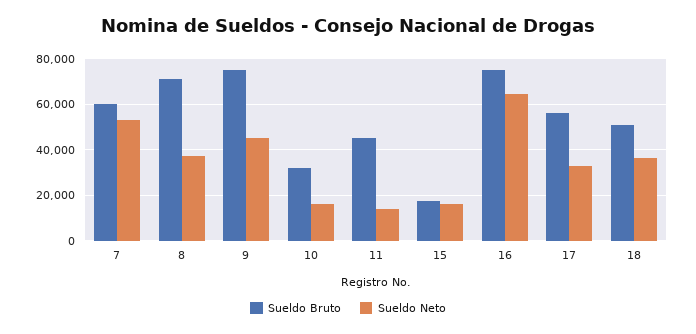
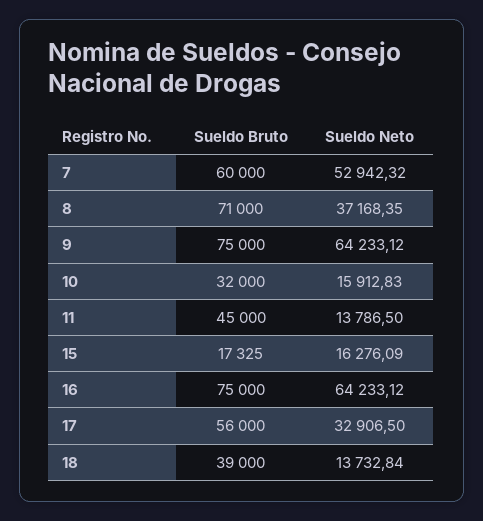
  {
    "Sueldo Bruto": {
      "7": 60000,
      "8": 71000,
      "9": 75000,
      "10": 32000,
      "11": 45000,
      "15": 17325,
      "16": 75000,
      "17": 56000,
-     "18": 50000
+     "18": 39000
    },
    "Sueldo Neto": {
      "7": 52942.32,
      "8": 37168.35,
-     "9": 45000,
+     "9": 64233.12,
      "10": 15912.83,
      "11": 13786.5,
      "15": 16276.09,
      "16": 64233.12,
      "17": 32906.5,
-     "18": 35000
+     "18": 13732.84
    }
  }

